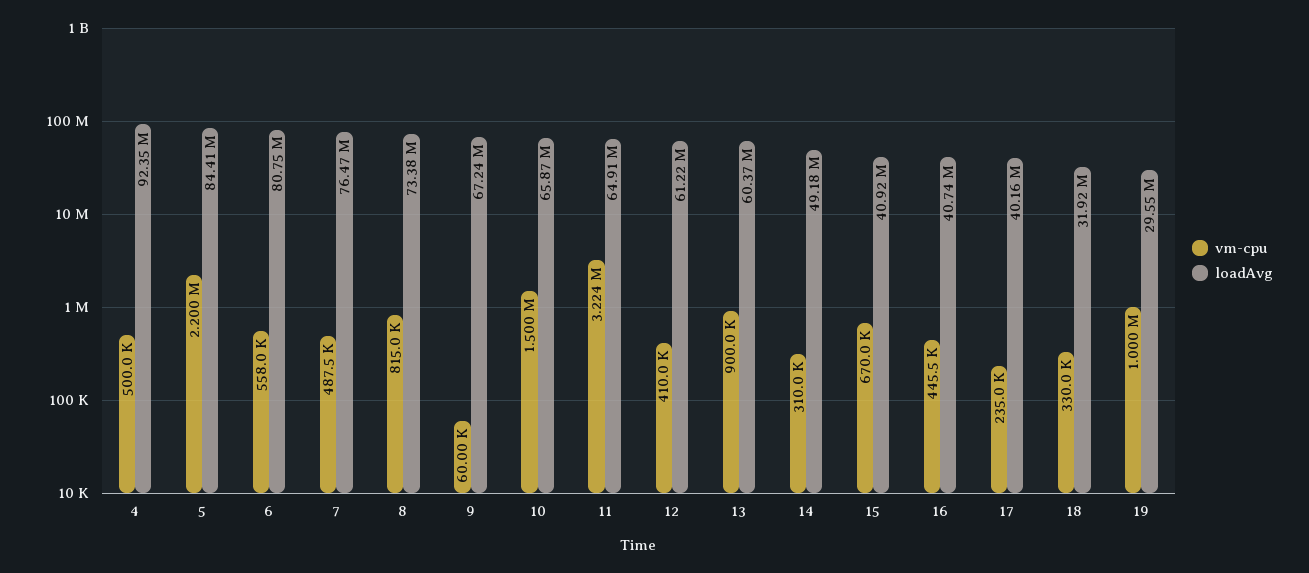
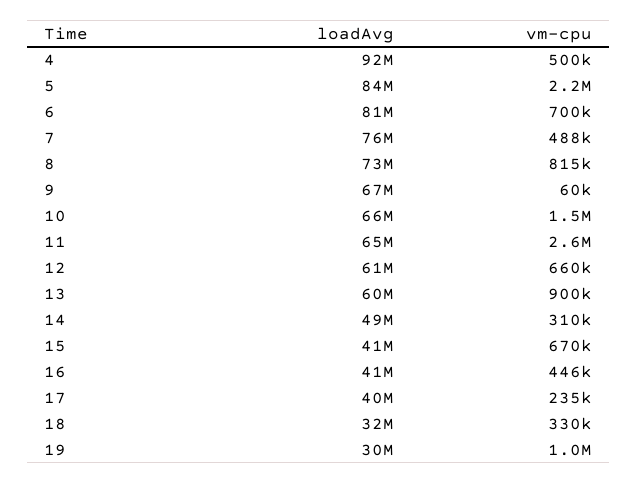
  {
    "vm-cpu": {
      "4": 500000,
      "5": 2200000,
-     "6": 558000,
+     "6": 700000,
      "7": 487500,
      "8": 815000,
      "9": 60000,
      "10": 1500000,
-     "11": 3224000,
+     "11": 2600000,
-     "12": 410000,
+     "12": 660000,
      "13": 900000,
      "14": 310000,
      "15": 670000,
      "16": 445500,
      "17": 235000,
      "18": 330000,
      "19": 1000000
    },
    "loadAvg": {
      "4": 92350000,
      "5": 84410000,
      "6": 80750000,
      "7": 76470000,
      "8": 73380000,
      "9": 67240000,
      "10": 65870000,
      "11": 64910000,
      "12": 61220000,
      "13": 60370000,
      "14": 49180000,
      "15": 40920000,
      "16": 40740000,
      "17": 40160000,
      "18": 31920000,
      "19": 29550000
    }
  }

